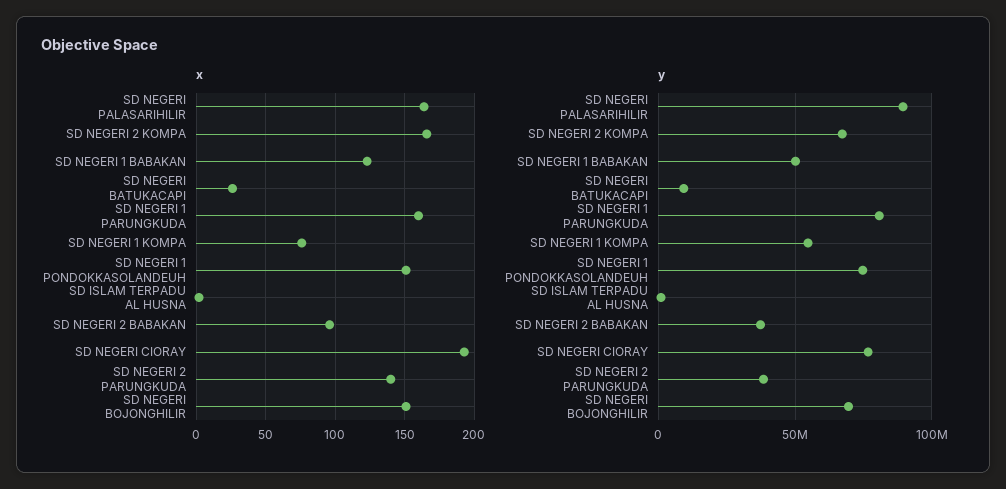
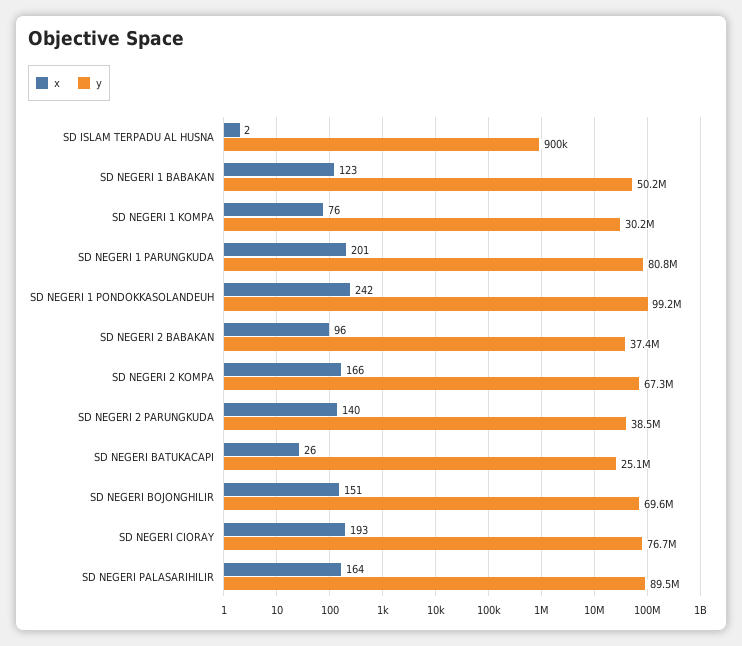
  {
    "x": {
      "SD NEGERI PALASARIHILIR": 164,
      "SD NEGERI 2 KOMPA": 166,
      "SD NEGERI 1 BABAKAN": 123,
      "SD NEGERI BATUKACAPI": 26,
-     "SD NEGERI 1 PARUNGKUDA": 160,
+     "SD NEGERI 1 PARUNGKUDA": 201,
      "SD NEGERI 1 KOMPA": 76,
-     "SD NEGERI 1 PONDOKKASOLANDEUH": 150,
+     "SD NEGERI 1 PONDOKKASOLANDEUH": 242,
      "SD ISLAM TERPADU AL HUSNA": 2,
      "SD NEGERI 2 BABAKAN": 96,
      "SD NEGERI CIORAY": 193,
      "SD NEGERI 2 PARUNGKUDA": 140,
      "SD NEGERI BOJONGHILIR": 151
    },
    "y": {
      "SD NEGERI PALASARIHILIR": 89500000,
      "SD NEGERI 2 KOMPA": 67300000,
      "SD NEGERI 1 BABAKAN": 50200000,
-     "SD NEGERI BATUKACAPI": 10000000,
+     "SD NEGERI BATUKACAPI": 25100000,
      "SD NEGERI 1 PARUNGKUDA": 80800000,
-     "SD NEGERI 1 KOMPA": 55000000,
+     "SD NEGERI 1 KOMPA": 30200000,
-     "SD NEGERI 1 PONDOKKASOLANDEUH": 75000000,
+     "SD NEGERI 1 PONDOKKASOLANDEUH": 99200000,
      "SD ISLAM TERPADU AL HUSNA": 900000,
      "SD NEGERI 2 BABAKAN": 37400000,
      "SD NEGERI CIORAY": 76700000,
      "SD NEGERI 2 PARUNGKUDA": 38500000,
      "SD NEGERI BOJONGHILIR": 69600000
    }
  }

